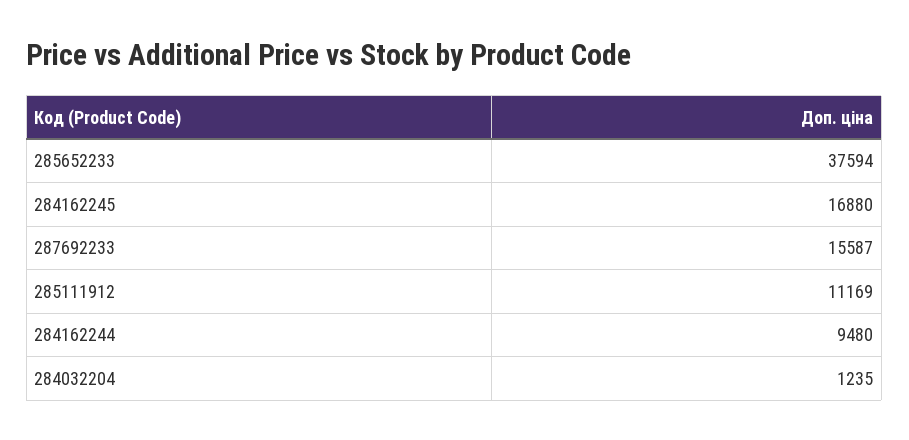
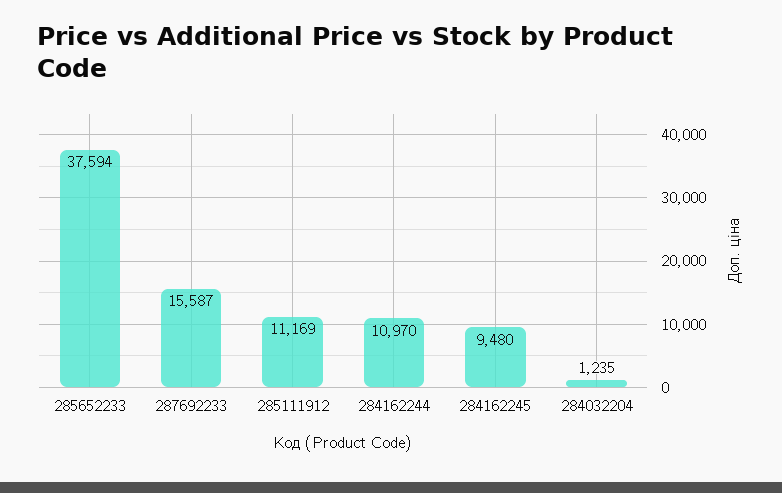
  {
    "285652233": 37594,
-   "284162245": 16880,
+   "284162245": 9480,
    "287692233": 15587,
    "285111912": 11169,
-   "284162244": 9480,
+   "284162244": 10970,
    "284032204": 1235
  }

